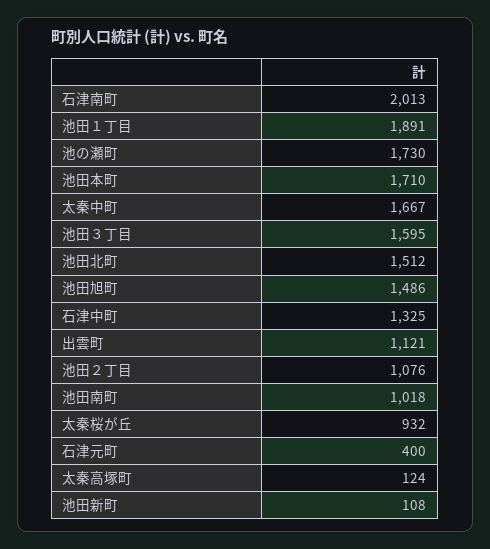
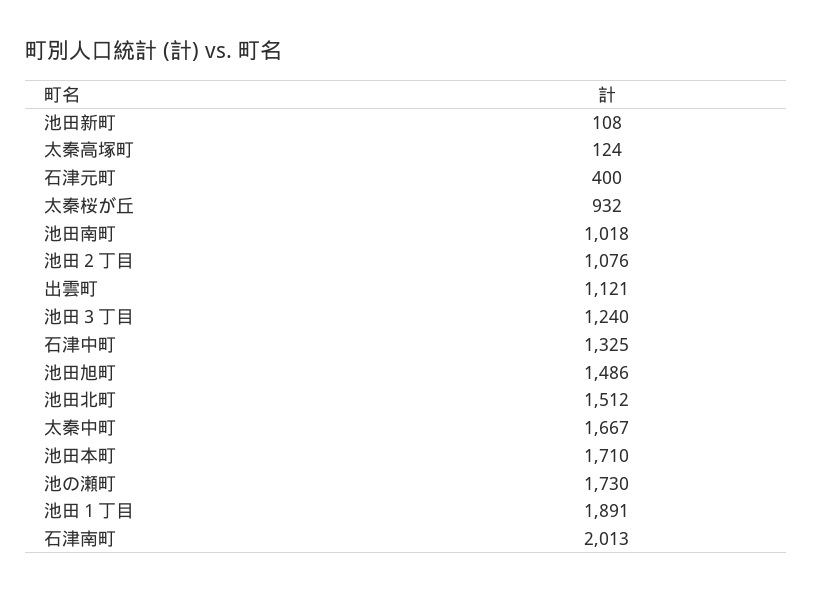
  {
    "石津南町": 2013,
    "池田１丁目": 1891,
    "池の瀬町": 1730,
    "池田本町": 1710,
    "太秦中町": 1667,
-   "池田３丁目": 1595,
+   "池田３丁目": 1240,
    "池田北町": 1512,
    "池田旭町": 1486,
    "石津中町": 1325,
    "出雲町": 1121,
    "池田２丁目": 1076,
    "池田南町": 1018,
    "太秦桜が丘": 932,
    "石津元町": 400,
    "太秦高塚町": 124,
    "池田新町": 108
  }

